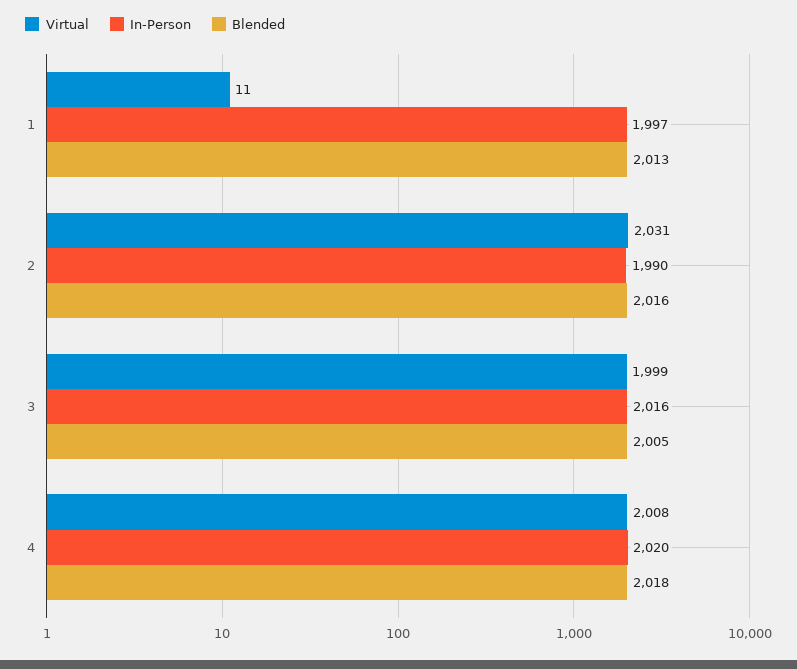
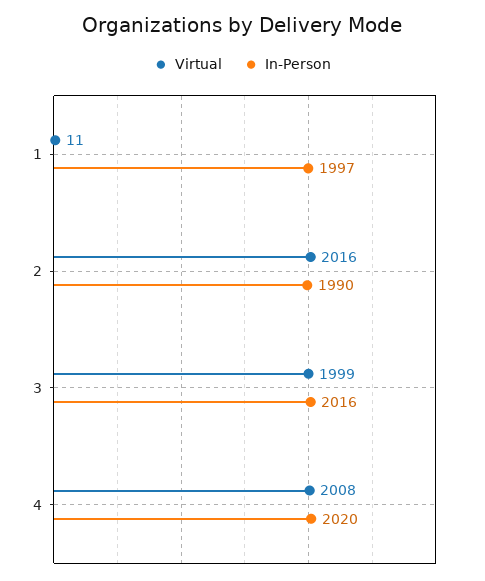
  {
    "Virtual": {
      "1": 11,
-     "2": 2031,
+     "2": 2016,
      "3": 1999,
      "4": 2008
    },
    "In-Person": {
      "1": 1997,
      "2": 1990,
      "3": 2016,
      "4": 2020
-   },
+   }
-   "Blended": {
-     "1": 2013,
-     "2": 2016,
-     "3": 2005,
-     "4": 2018
-   }
  }

